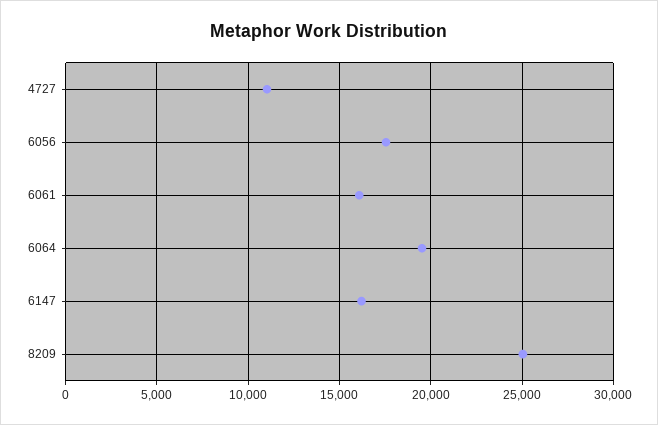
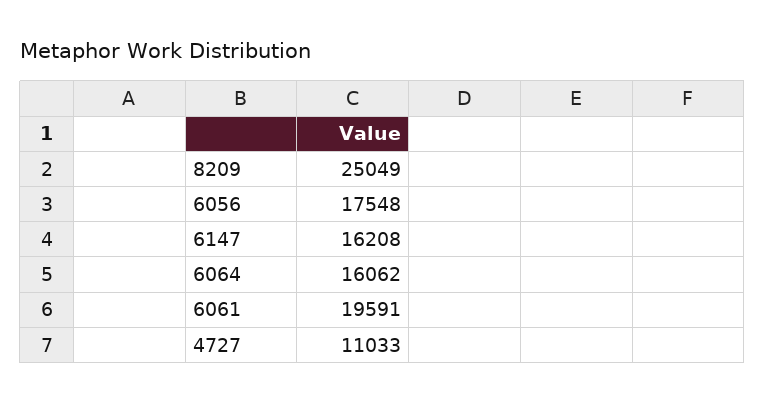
  {
    "4727": 11033,
    "6056": 17548,
-   "6061": 16000,
+   "6061": 19591,
-   "6064": 19500,
+   "6064": 16062,
    "6147": 16208,
    "8209": 25049
  }

